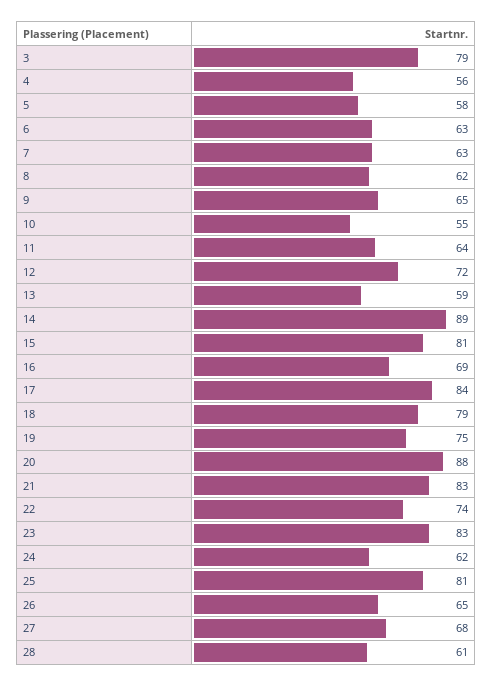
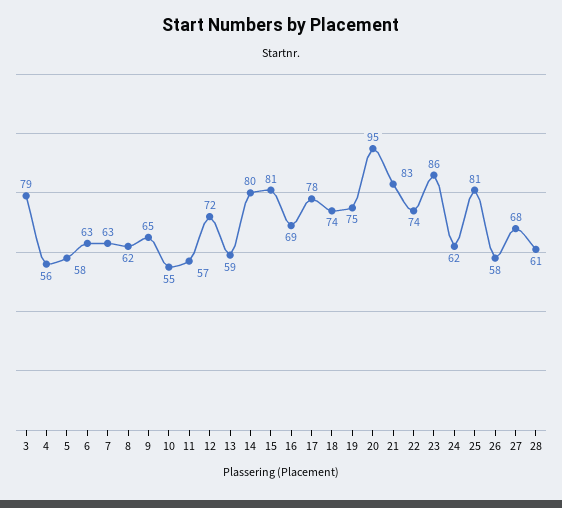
  {
    "3": 79,
    "4": 56,
    "5": 58,
    "6": 63,
    "7": 63,
    "8": 62,
    "9": 65,
    "10": 55,
-   "11": 64,
+   "11": 57,
    "12": 72,
    "13": 59,
-   "14": 89,
+   "14": 80,
    "15": 81,
    "16": 69,
-   "17": 84,
+   "17": 78,
-   "18": 79,
+   "18": 74,
    "19": 75,
-   "20": 88,
+   "20": 95,
    "21": 83,
    "22": 74,
-   "23": 83,
+   "23": 86,
    "24": 62,
    "25": 81,
-   "26": 65,
+   "26": 58,
    "27": 68,
    "28": 61
  }

